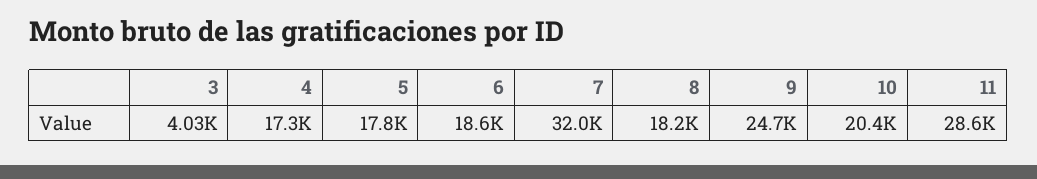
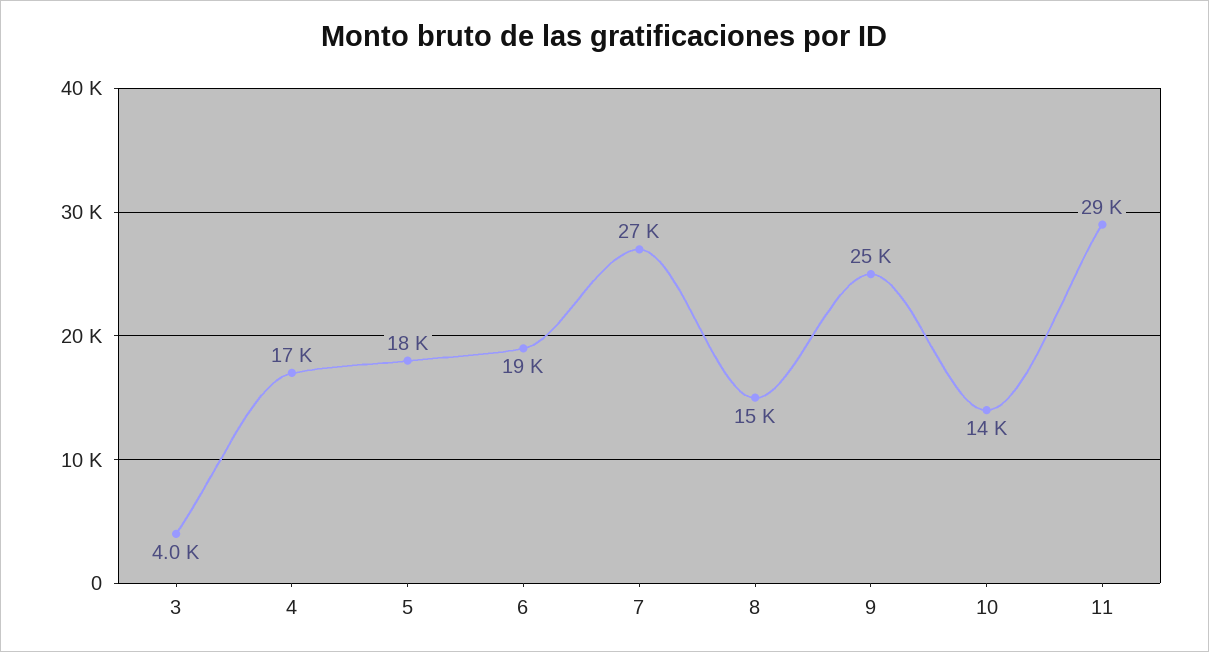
  {
    "3": 4030,
    "4": 17300,
    "5": 17800,
    "6": 18600,
-   "7": 32000,
+   "7": 27000,
-   "8": 18200,
+   "8": 15000,
    "9": 24700,
-   "10": 20400,
+   "10": 14000,
    "11": 28600
  }

